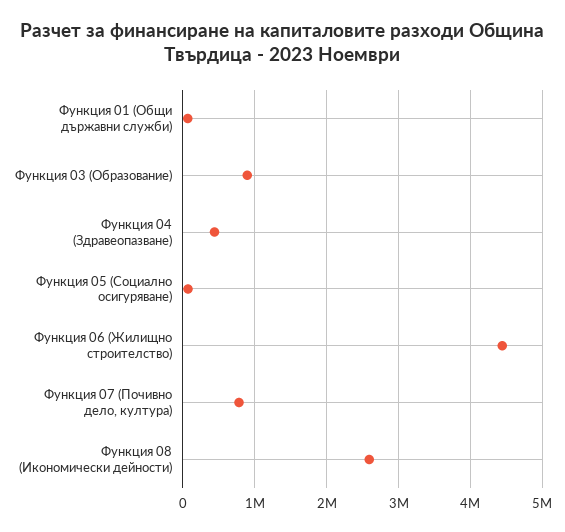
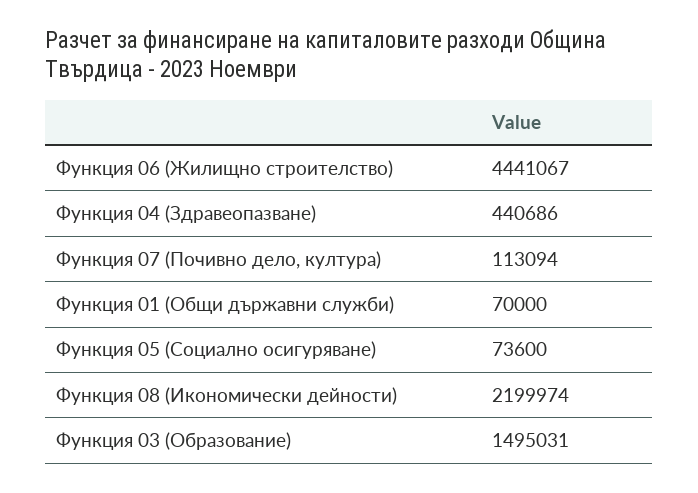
  {
    "Функция 01 (Общи държавни служби)": 70000,
-   "Функция 03 (Образование)": 900000,
+   "Функция 03 (Образование)": 1495031,
    "Функция 04 (Здравеопазване)": 440686,
    "Функция 05 (Социално осигуряване)": 73600,
    "Функция 06 (Жилищно строителство)": 4441067,
-   "Функция 07 (Почивно дело, култура)": 800000,
+   "Функция 07 (Почивно дело, култура)": 113094,
-   "Функция 08 (Икономически дейности)": 2600000
+   "Функция 08 (Икономически дейности)": 2199974
  }

